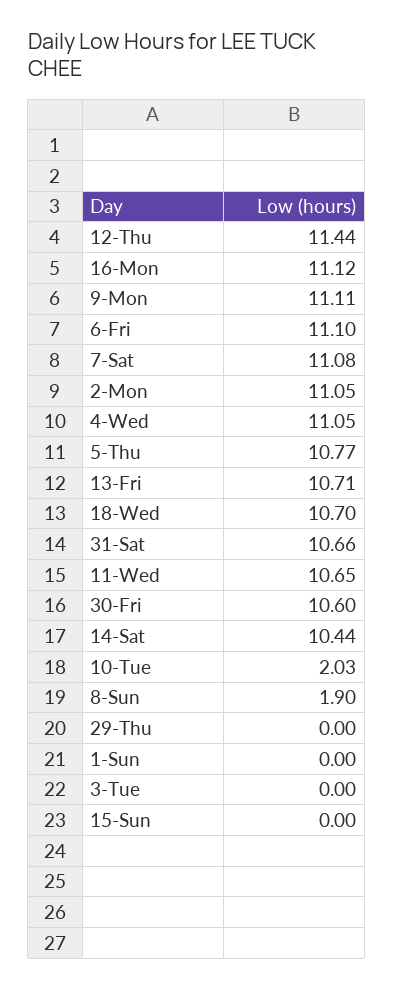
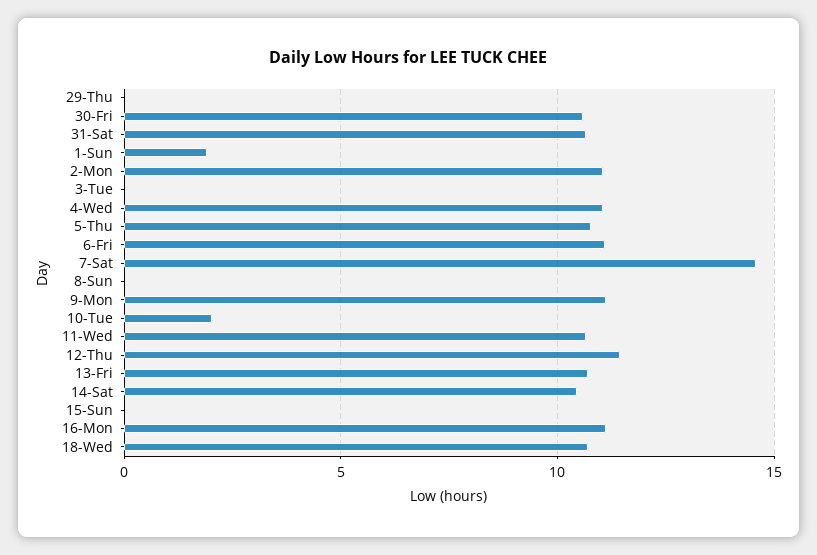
  {
    "12-Thu": 11.44,
    "16-Mon": 11.12,
    "9-Mon": 11.11,
    "6-Fri": 11.1,
-   "7-Sat": 11.08,
+   "7-Sat": 14.5,
    "2-Mon": 11.05,
    "4-Wed": 11.05,
    "5-Thu": 10.77,
    "13-Fri": 10.71,
    "18-Wed": 10.7,
    "31-Sat": 10.66,
    "11-Wed": 10.65,
    "30-Fri": 10.6,
    "14-Sat": 10.44,
    "10-Tue": 2.03,
-   "8-Sun": 1.9,
+   "8-Sun": 0,
    "29-Thu": 0,
-   "1-Sun": 0,
+   "1-Sun": 2,
    "3-Tue": 0,
    "15-Sun": 0
  }

